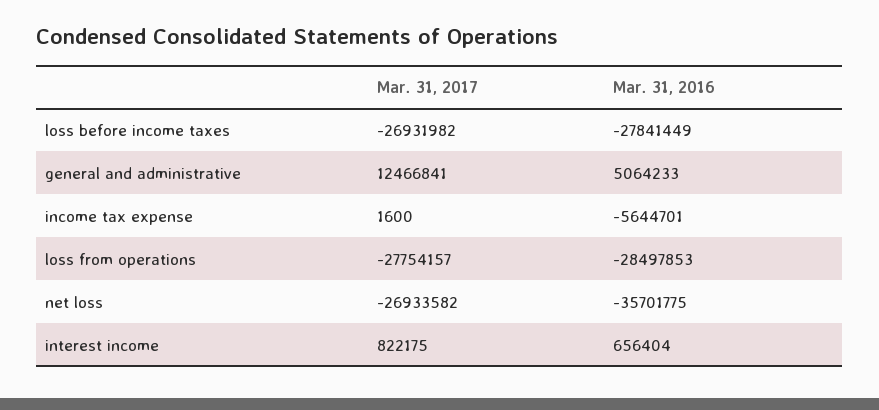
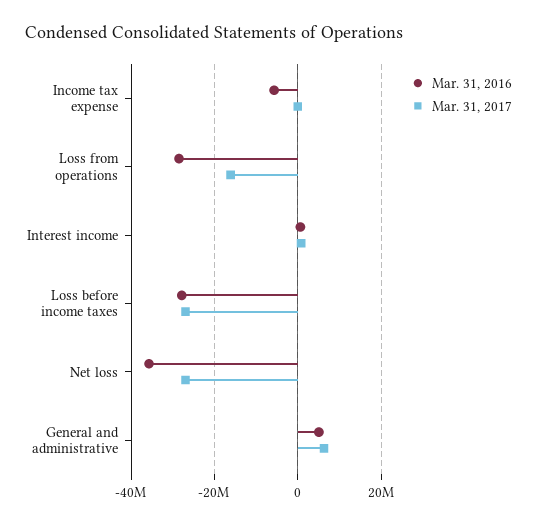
  {
    "Mar. 31, 2017": {
      "loss before income taxes": -26931982,
-     "general and administrative": 12466841,
+     "general and administrative": 6000000,
      "income tax expense": 1600,
-     "loss from operations": -27754157,
+     "loss from operations": -16000000,
      "net loss": -26933582,
      "interest income": 822175
    },
    "Mar. 31, 2016": {
      "loss before income taxes": -27841449,
      "general and administrative": 5064233,
      "income tax expense": -5644701,
      "loss from operations": -28497853,
      "net loss": -35701775,
      "interest income": 656404
    }
  }

